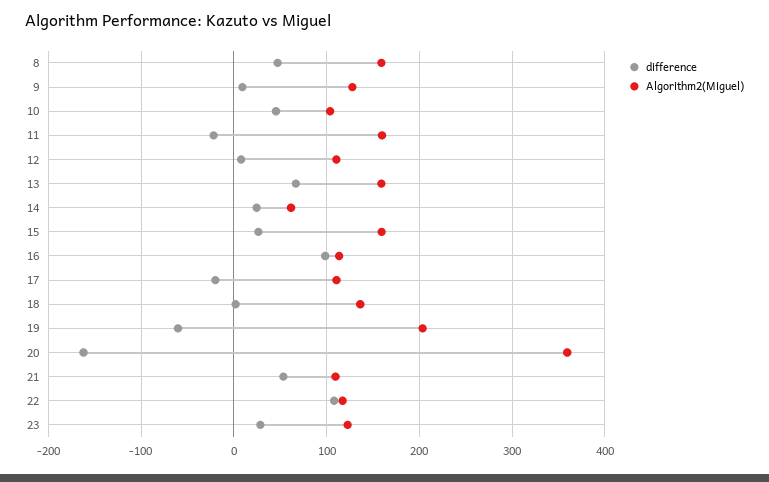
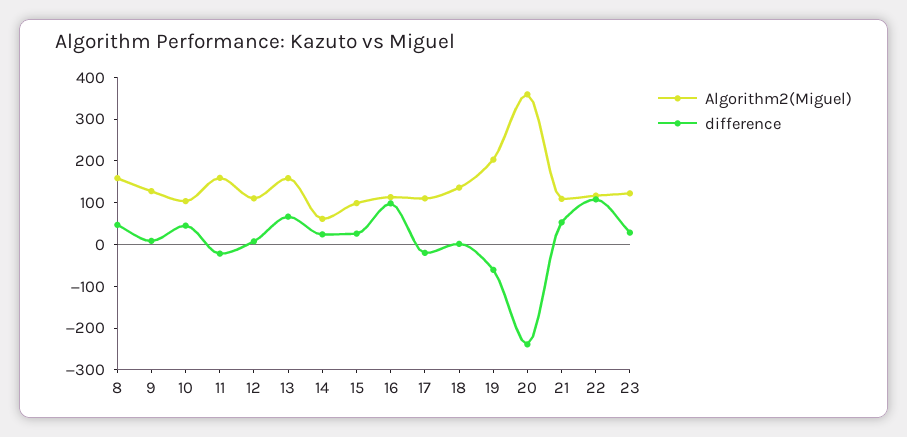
  {
    "difference": {
      "8": 50,
      "9": 10,
      "10": 50,
      "11": -20,
      "12": 10,
      "13": 70,
      "14": 20,
      "15": 30,
      "16": 100,
      "17": -20,
      "18": 0,
      "19": -60,
-     "20": -160,
+     "20": -240,
      "21": 50,
      "22": 110,
      "23": 30
    },
    "Algorithm2(Miguel)": {
      "8": 160,
      "9": 130,
      "10": 100,
      "11": 160,
      "12": 110,
      "13": 160,
      "14": 60,
-     "15": 160,
+     "15": 100,
      "16": 110,
      "17": 110,
      "18": 140,
      "19": 200,
      "20": 360,
      "21": 110,
      "22": 120,
      "23": 120
    }
  }

